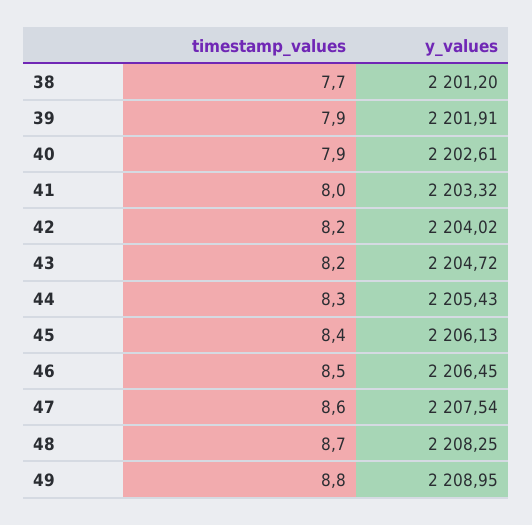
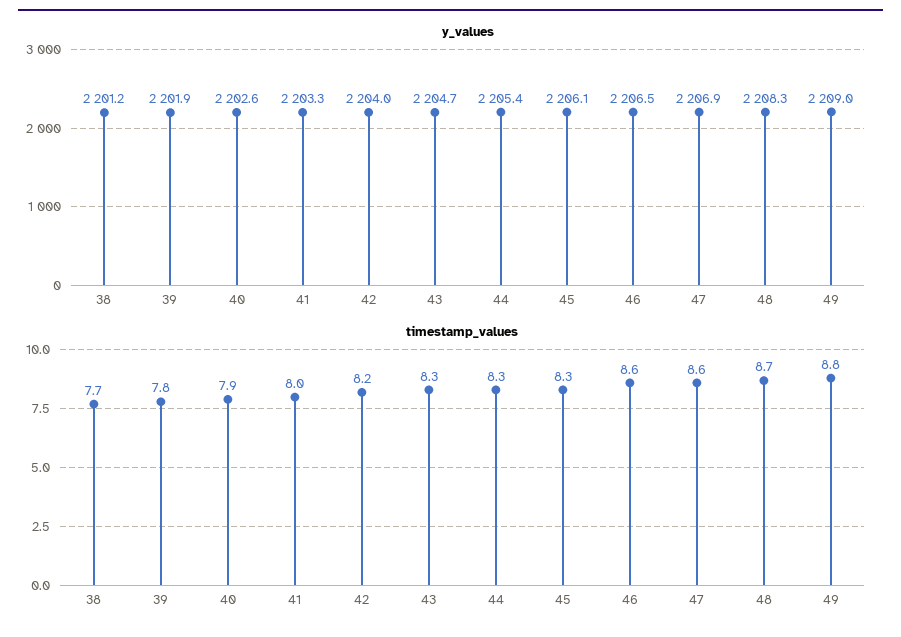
  {
    "timestamp_values": {
      "38": 7.7,
-     "39": 7.9,
+     "39": 7.8,
      "40": 7.9,
      "41": 8,
      "42": 8.2,
-     "43": 8.2,
+     "43": 8.3,
      "44": 8.3,
-     "45": 8.4,
+     "45": 8.3,
-     "46": 8.5,
+     "46": 8.6,
      "47": 8.6,
      "48": 8.7,
      "49": 8.8
    },
    "y_values": {
      "38": 2201.2,
      "39": 2201.91,
      "40": 2202.61,
      "41": 2203.32,
      "42": 2204.02,
      "43": 2204.72,
      "44": 2205.43,
      "45": 2206.13,
      "46": 2206.45,
-     "47": 2207.54,
+     "47": 2206.9,
      "48": 2208.25,
      "49": 2208.95
    }
  }

